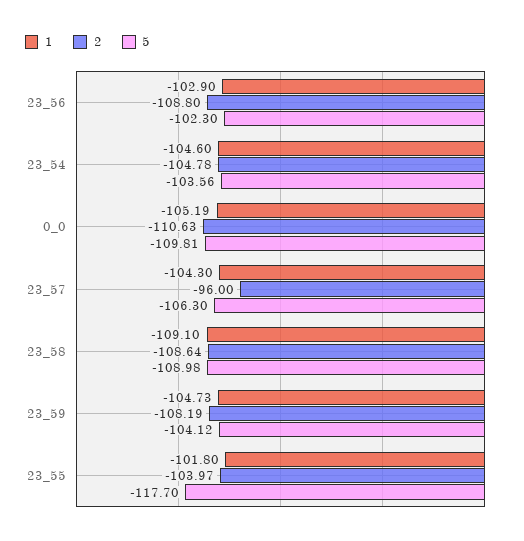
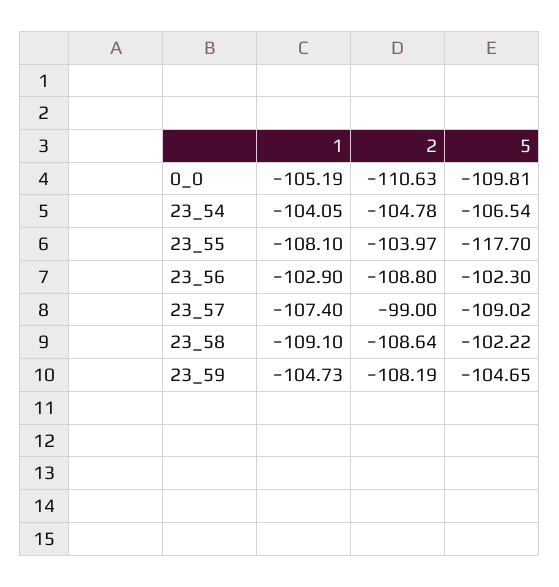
  {
    "1": {
      "23_56": -102.9,
-     "23_54": -104.6,
+     "23_54": -104.05,
      "0_0": -105.19,
-     "23_57": -104.3,
+     "23_57": -107.4,
      "23_58": -109.1,
      "23_59": -104.73,
-     "23_55": -101.8
+     "23_55": -108.1
    },
    "2": {
      "23_56": -108.8,
      "23_54": -104.78,
      "0_0": -110.63,
-     "23_57": -96,
+     "23_57": -99,
      "23_58": -108.64,
      "23_59": -108.19,
      "23_55": -103.97
    },
    "5": {
      "23_56": -102.3,
-     "23_54": -103.56,
+     "23_54": -106.54,
      "0_0": -109.81,
-     "23_57": -106.3,
+     "23_57": -109.02,
-     "23_58": -108.98,
+     "23_58": -102.22,
-     "23_59": -104.12,
+     "23_59": -104.65,
      "23_55": -117.7
    }
  }

